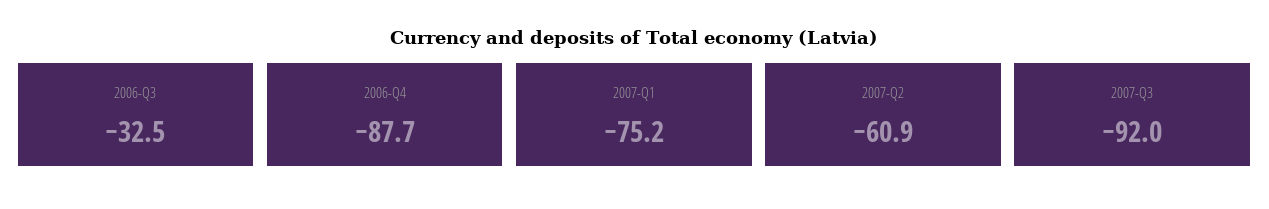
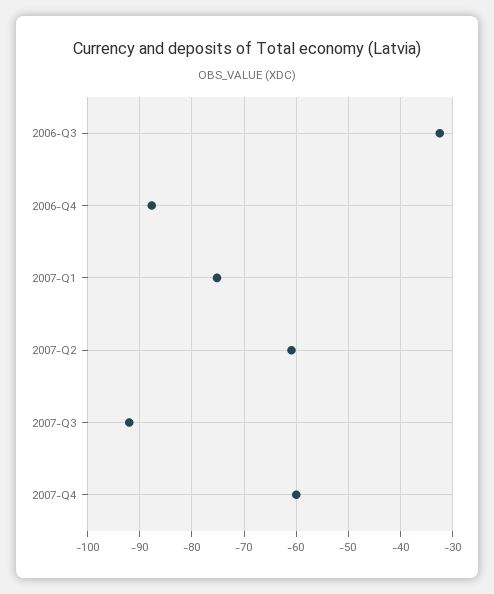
  {
    "2006-Q3": -32.5,
    "2006-Q4": -87.7,
    "2007-Q1": -75.2,
    "2007-Q2": -60.9,
-   "2007-Q3": -92
+   "2007-Q3": -92,
+   "2007-Q4": -60
  }

